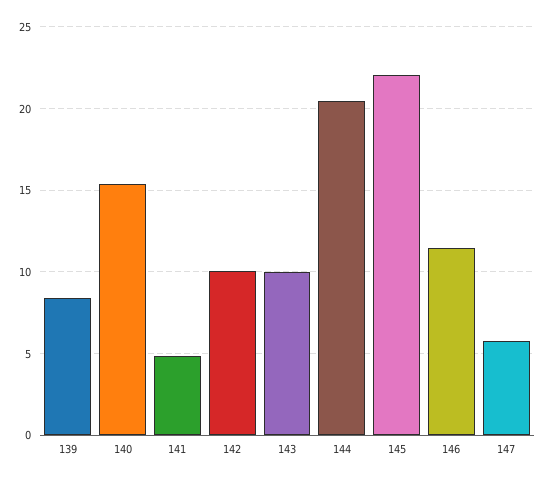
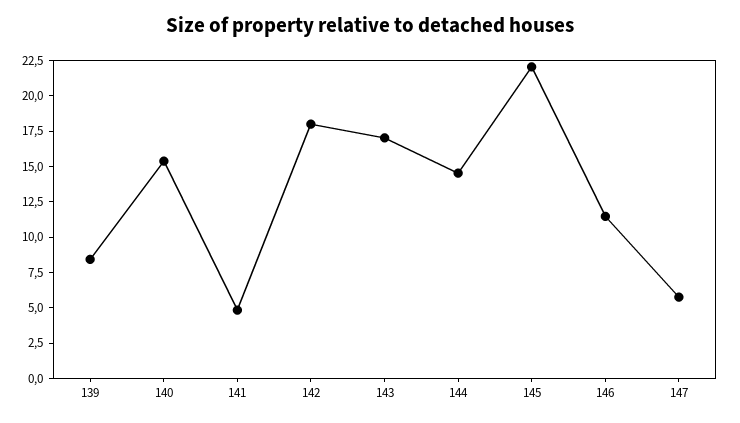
  {
    "139": 8.5,
    "140": 15.5,
    "141": 5,
-   "142": 10,
+   "142": 17.5,
-   "143": 10,
+   "143": 17.5,
-   "144": 20.5,
+   "144": 15,
    "145": 22,
    "146": 11.5,
    "147": 6
  }

